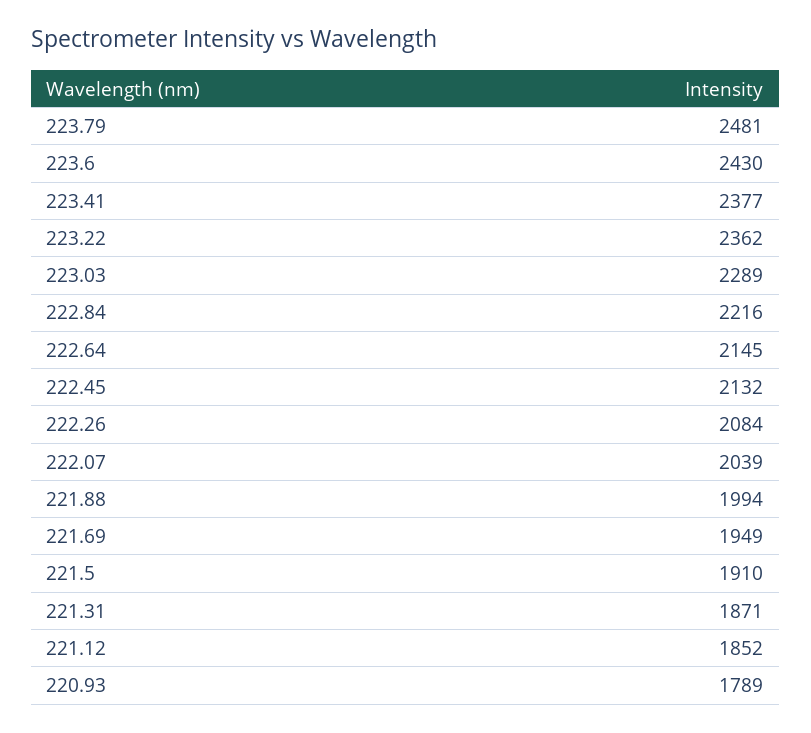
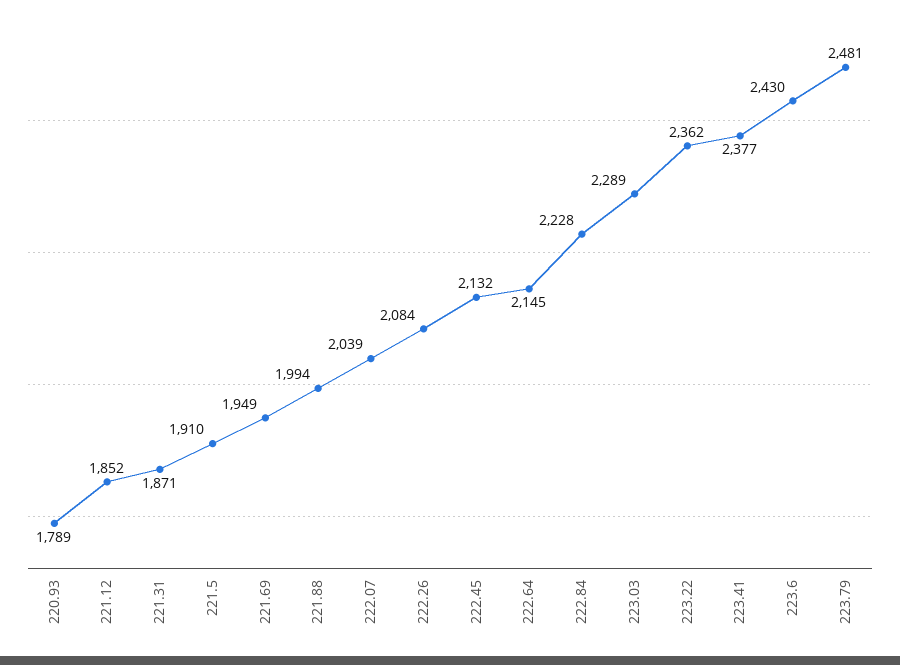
  {
    "223.79": 2481,
    "223.6": 2430,
    "223.41": 2377,
    "223.22": 2362,
    "223.03": 2289,
-   "222.84": 2216,
+   "222.84": 2228,
    "222.64": 2145,
    "222.45": 2132,
    "222.26": 2084,
    "222.07": 2039,
    "221.88": 1994,
    "221.69": 1949,
    "221.5": 1910,
    "221.31": 1871,
    "221.12": 1852,
    "220.93": 1789
  }

